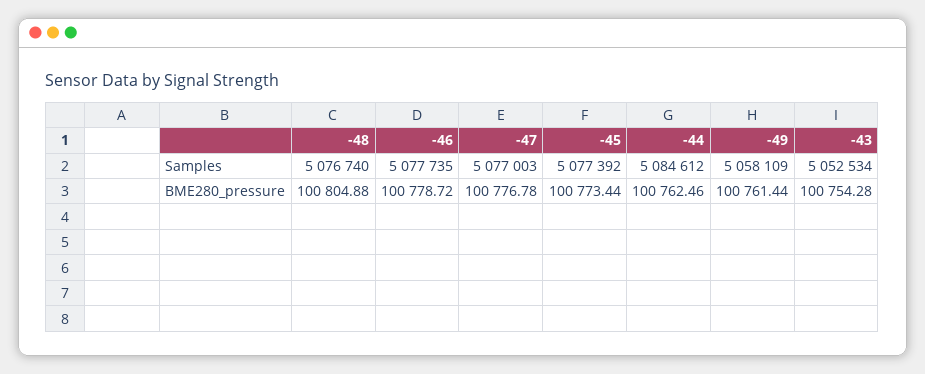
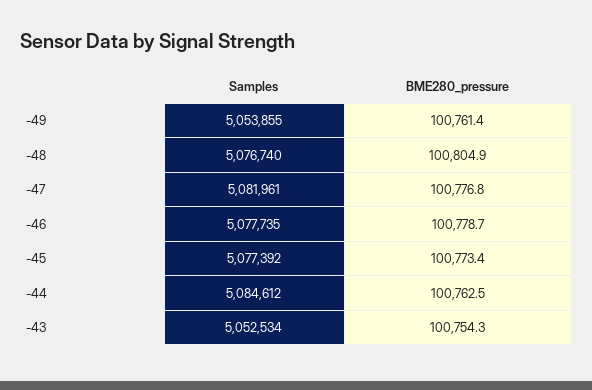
  {
    "-48": {
      "Samples": 5076740,
      "BME280_pressure": 100804.88
    },
    "-46": {
      "Samples": 5077735,
      "BME280_pressure": 100778.72
    },
    "-47": {
-     "Samples": 5077003,
+     "Samples": 5081961,
      "BME280_pressure": 100776.78
    },
    "-45": {
      "Samples": 5077392,
      "BME280_pressure": 100773.44
    },
    "-44": {
      "Samples": 5084612,
      "BME280_pressure": 100762.46
    },
    "-49": {
-     "Samples": 5058109,
+     "Samples": 5053855,
      "BME280_pressure": 100761.44
    },
    "-43": {
      "Samples": 5052534,
      "BME280_pressure": 100754.28
    }
  }

